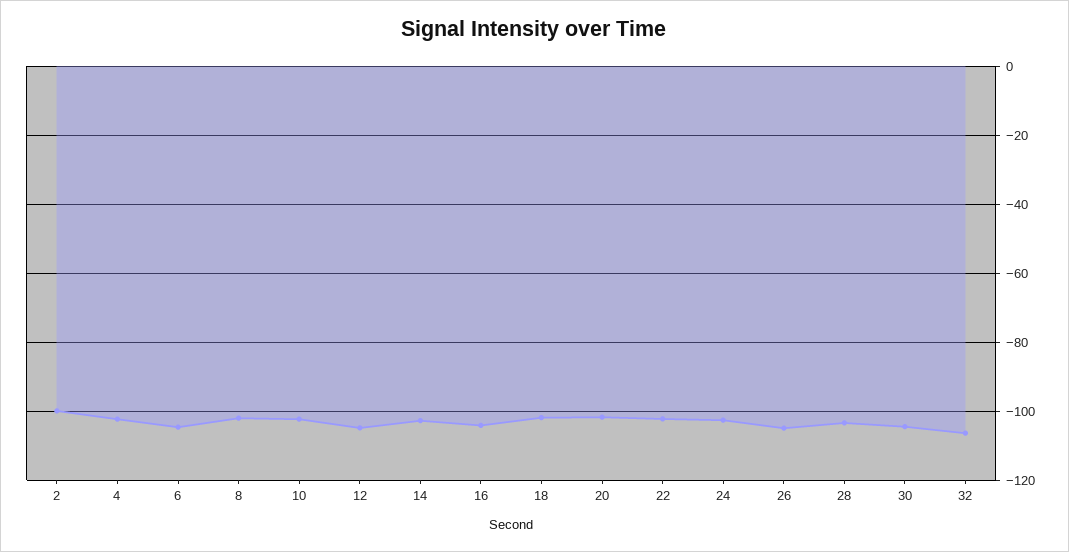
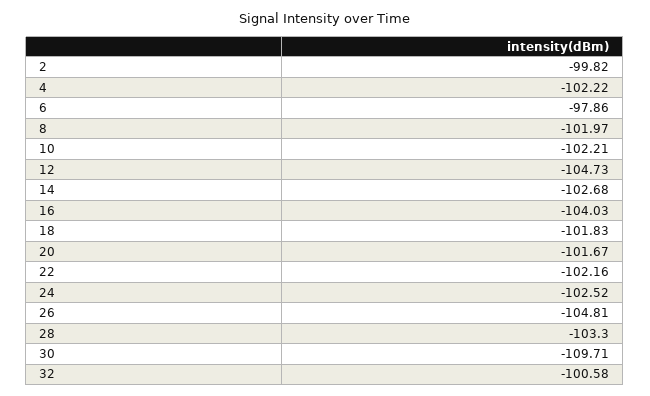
  {
    "2": -99.82,
    "4": -102.22,
-   "6": -104,
+   "6": -97.86,
    "8": -101.97,
    "10": -102.21,
    "12": -104.73,
    "14": -102.68,
    "16": -104.03,
    "18": -101.83,
    "20": -101.67,
    "22": -102.16,
    "24": -102.52,
    "26": -104.81,
    "28": -103.3,
-   "30": -104,
+   "30": -109.71,
-   "32": -106
+   "32": -100.58
  }

